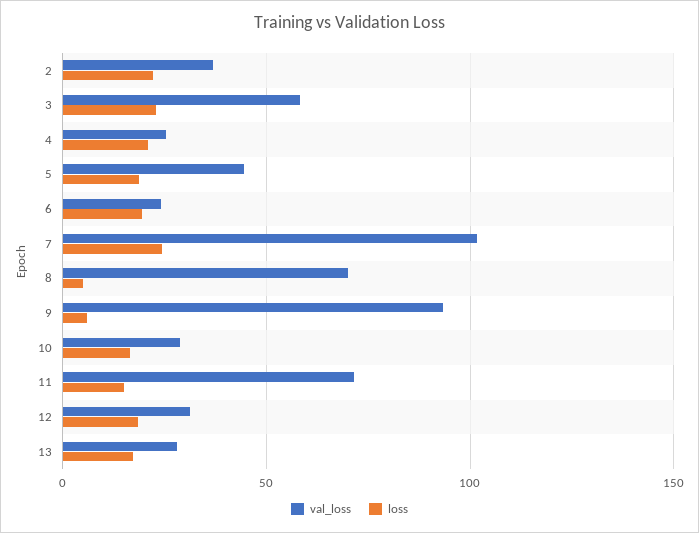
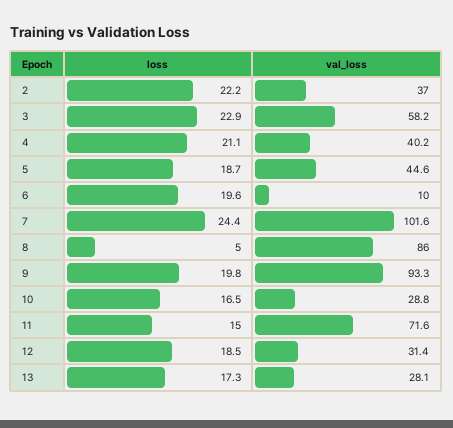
  {
    "val_loss": {
      "2": 37,
      "3": 58.2,
-     "4": 25,
+     "4": 40.2,
      "5": 44.6,
-     "6": 25,
+     "6": 10,
      "7": 101.6,
-     "8": 70,
+     "8": 86,
      "9": 93.3,
      "10": 28.8,
      "11": 71.6,
      "12": 31.4,
      "13": 28.1
    },
    "loss": {
      "2": 22.2,
      "3": 22.9,
      "4": 21.1,
      "5": 18.7,
      "6": 19.6,
      "7": 24.4,
      "8": 5,
-     "9": 5,
+     "9": 19.8,
      "10": 16.5,
      "11": 15,
      "12": 18.5,
      "13": 17.3
    }
  }

